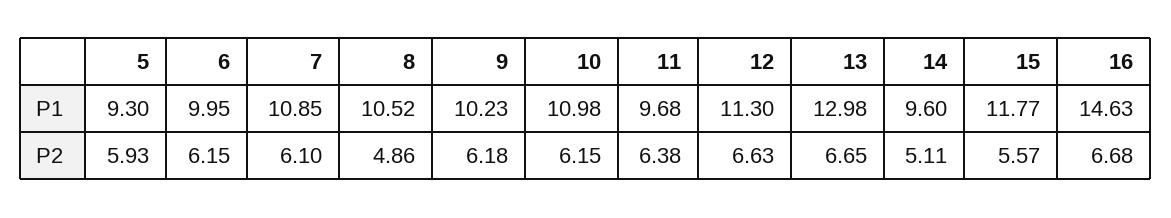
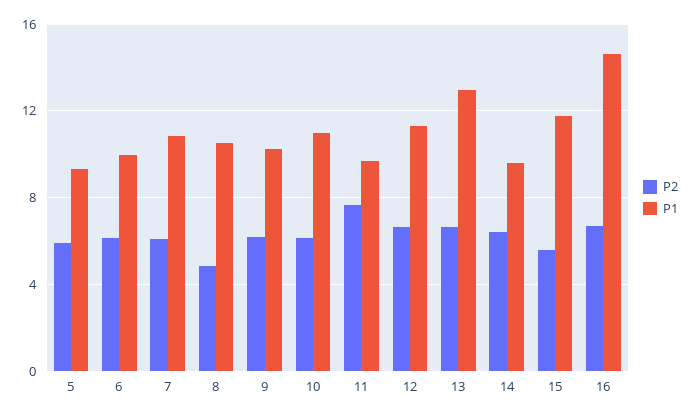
  {
    "P1": {
      "5": 9.3,
      "6": 9.95,
      "7": 10.85,
      "8": 10.52,
      "9": 10.23,
      "10": 10.98,
      "11": 9.68,
      "12": 11.3,
      "13": 12.98,
      "14": 9.6,
      "15": 11.77,
      "16": 14.63
    },
    "P2": {
      "5": 5.93,
      "6": 6.15,
      "7": 6.1,
      "8": 4.86,
      "9": 6.18,
      "10": 6.15,
-     "11": 6.38,
+     "11": 7.5,
      "12": 6.63,
      "13": 6.65,
-     "14": 5.11,
+     "14": 6.5,
      "15": 5.57,
      "16": 6.68
    }
  }

